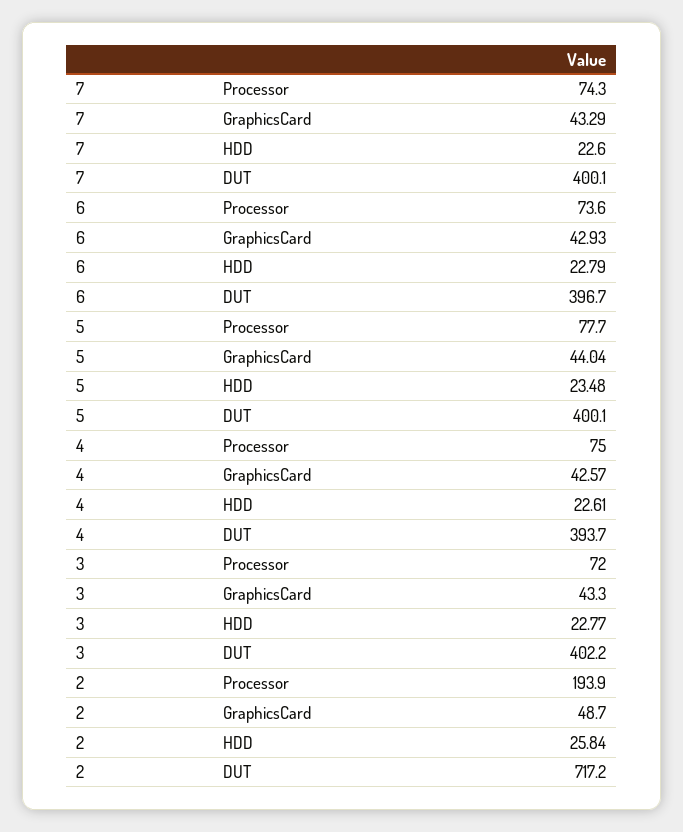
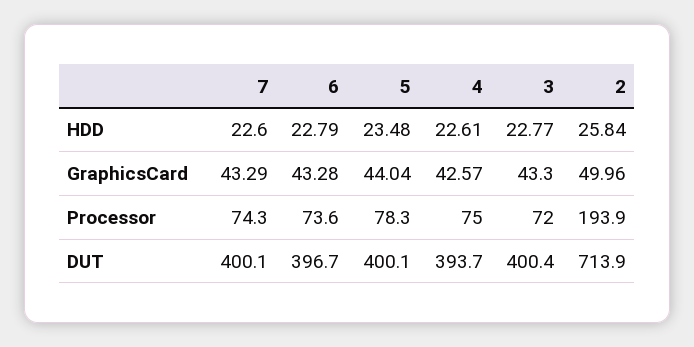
  {
    "7": {
      "Processor": 74.3,
      "GraphicsCard": 43.29,
      "HDD": 22.6,
      "DUT": 400.1
    },
    "6": {
      "Processor": 73.6,
-     "GraphicsCard": 42.93,
+     "GraphicsCard": 43.28,
      "HDD": 22.79,
      "DUT": 396.7
    },
    "5": {
-     "Processor": 77.7,
+     "Processor": 78.3,
      "GraphicsCard": 44.04,
      "HDD": 23.48,
      "DUT": 400.1
    },
    "4": {
      "Processor": 75,
      "GraphicsCard": 42.57,
      "HDD": 22.61,
      "DUT": 393.7
    },
    "3": {
      "Processor": 72,
      "GraphicsCard": 43.3,
      "HDD": 22.77,
-     "DUT": 402.2
+     "DUT": 400.4
    },
    "2": {
      "Processor": 193.9,
-     "GraphicsCard": 48.7,
+     "GraphicsCard": 49.96,
      "HDD": 25.84,
-     "DUT": 717.2
+     "DUT": 713.9
    }
  }

